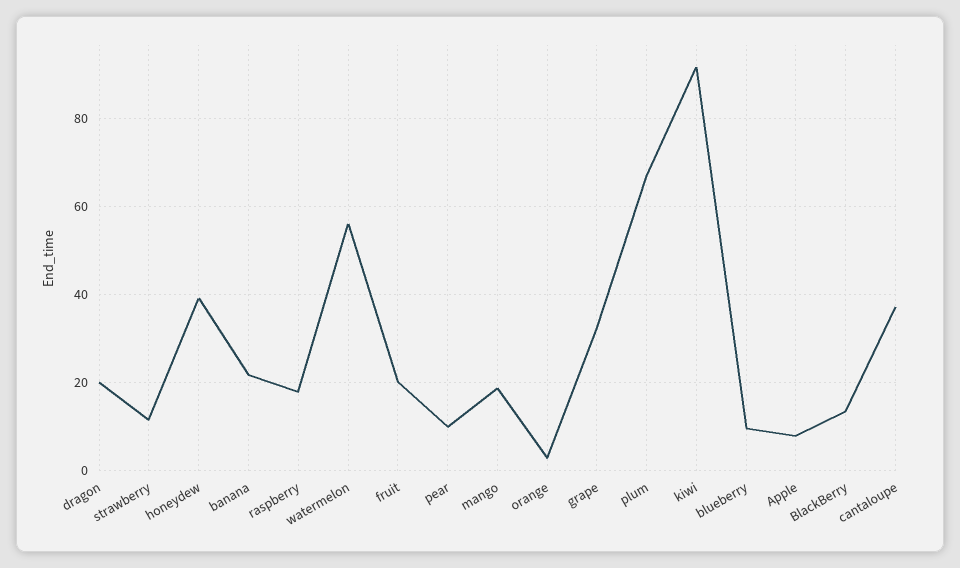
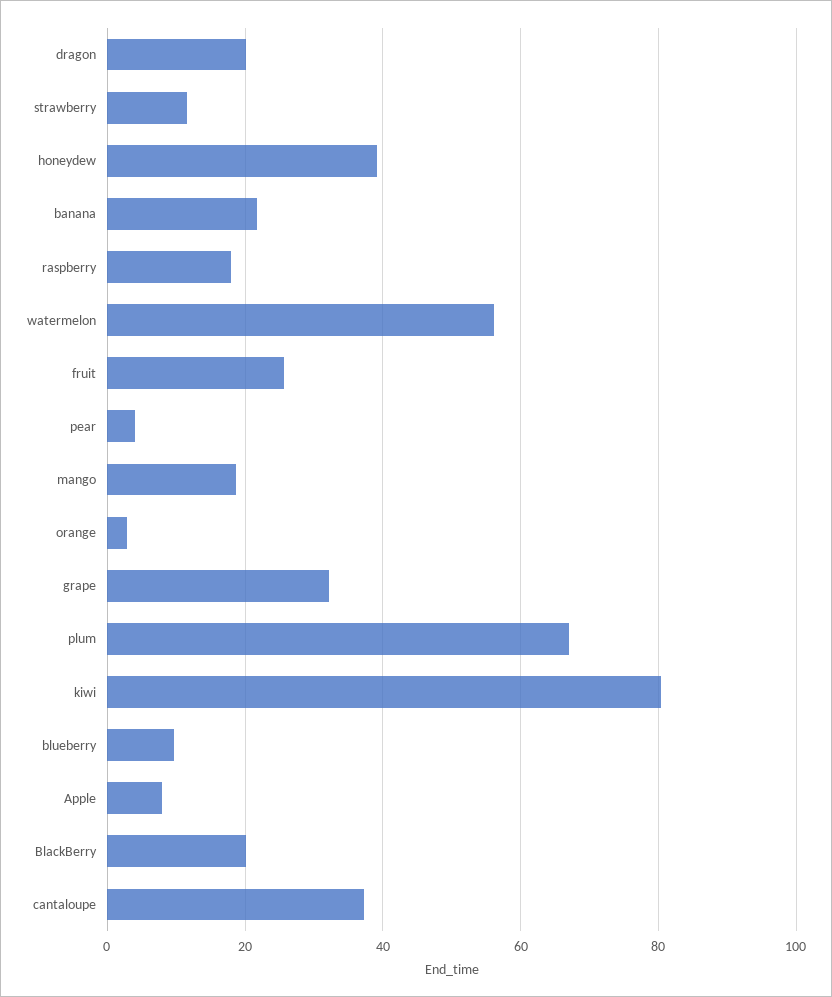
  {
    "dragon": 20,
    "strawberry": 12,
    "honeydew": 40,
    "banana": 22,
    "raspberry": 18,
    "watermelon": 56,
-   "fruit": 20,
+   "fruit": 26,
-   "pear": 10,
+   "pear": 4,
    "mango": 18,
    "orange": 2,
    "grape": 32,
    "plum": 68,
-   "kiwi": 92,
+   "kiwi": 80,
    "blueberry": 10,
    "Apple": 8,
-   "BlackBerry": 14,
+   "BlackBerry": 20,
    "cantaloupe": 38
  }

